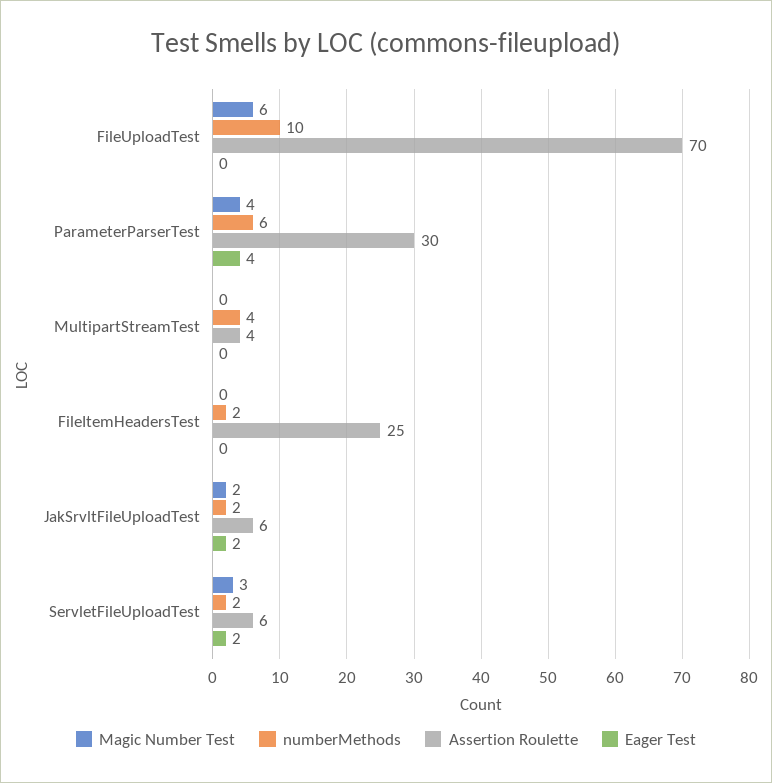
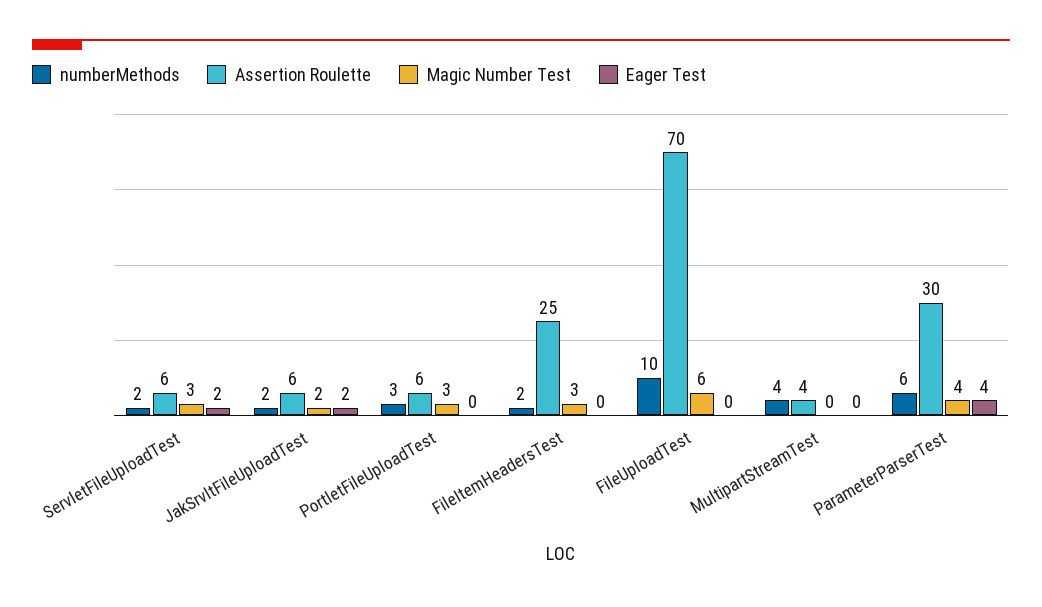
  {
    "Magic Number Test": {
      "FileUploadTest": 6,
      "ParameterParserTest": 4,
      "MultipartStreamTest": 0,
-     "FileItemHeadersTest": 0,
+     "FileItemHeadersTest": 3,
      "JakSrvltFileUploadTest": 2,
-     "ServletFileUploadTest": 3
+     "ServletFileUploadTest": 3,
+     "PortletFileUploadTest": 3
    },
    "numberMethods": {
      "FileUploadTest": 10,
      "ParameterParserTest": 6,
      "MultipartStreamTest": 4,
      "FileItemHeadersTest": 2,
      "JakSrvltFileUploadTest": 2,
-     "ServletFileUploadTest": 2
+     "ServletFileUploadTest": 2,
+     "PortletFileUploadTest": 3
    },
    "Assertion Roulette": {
      "FileUploadTest": 70,
      "ParameterParserTest": 30,
      "MultipartStreamTest": 4,
      "FileItemHeadersTest": 25,
      "JakSrvltFileUploadTest": 6,
-     "ServletFileUploadTest": 6
+     "ServletFileUploadTest": 6,
+     "PortletFileUploadTest": 6
    },
    "Eager Test": {
      "FileUploadTest": 0,
      "ParameterParserTest": 4,
      "MultipartStreamTest": 0,
      "FileItemHeadersTest": 0,
      "JakSrvltFileUploadTest": 2,
-     "ServletFileUploadTest": 2
+     "ServletFileUploadTest": 2,
+     "PortletFileUploadTest": 0
    }
  }

